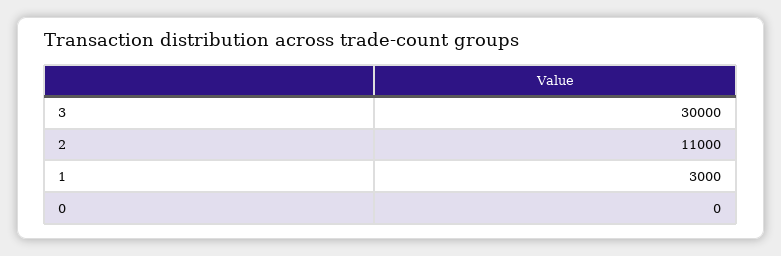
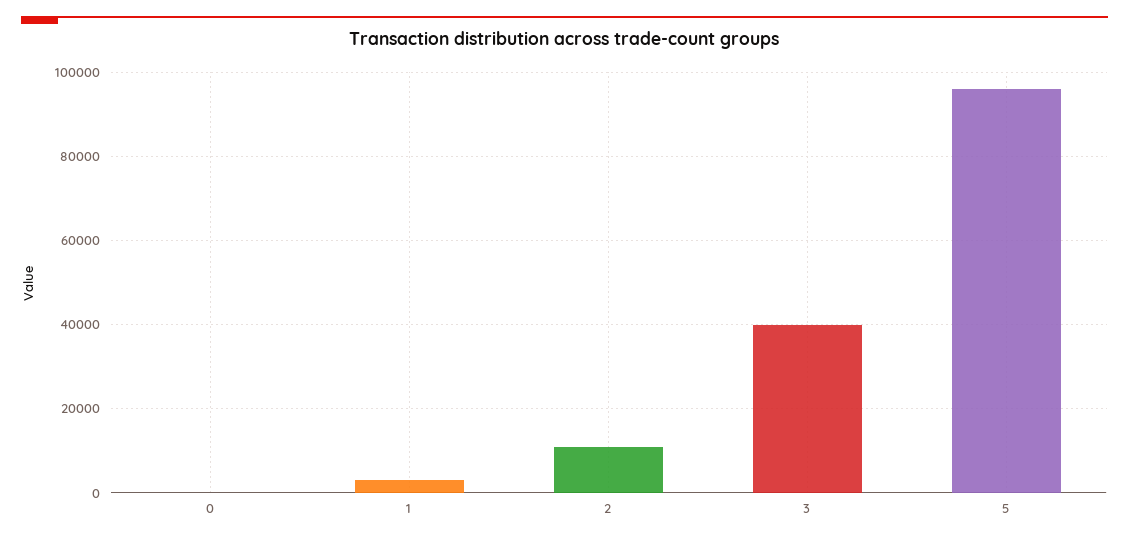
  {
-   "3": 30000,
+   "3": 40000,
    "2": 11000,
    "1": 3000,
-   "0": 0
+   "0": 0,
+   "5": 96000
  }

